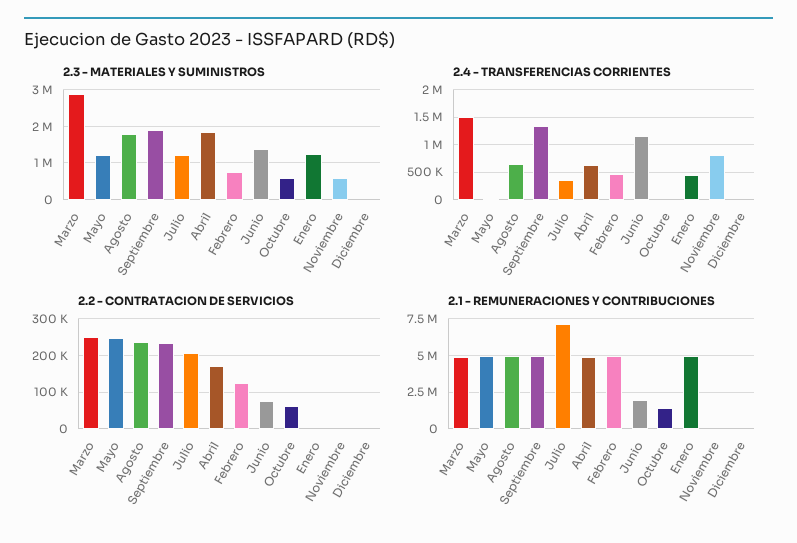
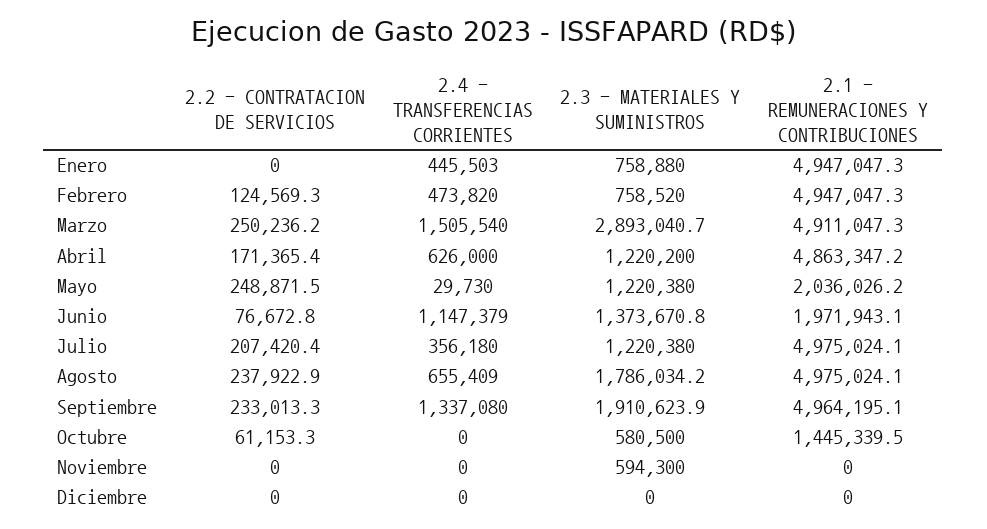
  {
    "2.3 - MATERIALES Y SUMINISTROS": {
      "Marzo": 2893040.7,
      "Mayo": 1220380,
      "Agosto": 1786034.2,
      "Septiembre": 1910623.9,
      "Julio": 1220380,
-     "Abril": 1800000,
+     "Abril": 1220200,
      "Febrero": 758520,
      "Junio": 1373670.8,
      "Octubre": 580500,
-     "Enero": 1200000,
+     "Enero": 758880,
      "Noviembre": 594300,
      "Diciembre": 0
    },
    "2.4 - TRANSFERENCIAS CORRIENTES": {
      "Marzo": 1505540,
      "Mayo": 29730,
      "Agosto": 655409,
      "Septiembre": 1337080,
      "Julio": 356180,
      "Abril": 626000,
      "Febrero": 473820,
      "Junio": 1147379,
      "Octubre": 0,
      "Enero": 445503,
-     "Noviembre": 750000,
+     "Noviembre": 0,
      "Diciembre": 0
    },
    "2.2 - CONTRATACION DE SERVICIOS": {
      "Marzo": 250236.2,
      "Mayo": 248871.5,
      "Agosto": 237922.9,
      "Septiembre": 233013.3,
      "Julio": 207420.4,
      "Abril": 171365.4,
      "Febrero": 124569.3,
      "Junio": 76672.8,
      "Octubre": 61153.3,
      "Enero": 0,
      "Noviembre": 0,
      "Diciembre": 0
    },
    "2.1 - REMUNERACIONES Y CONTRIBUCIONES": {
      "Marzo": 4911047.3,
-     "Mayo": 5000000,
+     "Mayo": 2036026.2,
      "Agosto": 4975024.1,
      "Septiembre": 4964195.1,
-     "Julio": 7000000,
+     "Julio": 4975024.1,
      "Abril": 4863347.2,
      "Febrero": 4947047.3,
      "Junio": 1971943.1,
      "Octubre": 1445339.5,
      "Enero": 4947047.3,
      "Noviembre": 0,
      "Diciembre": 0
    }
  }

